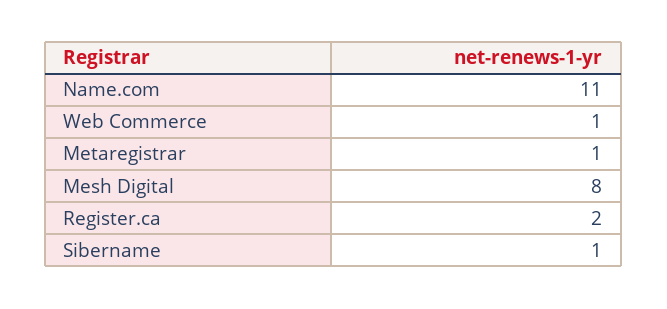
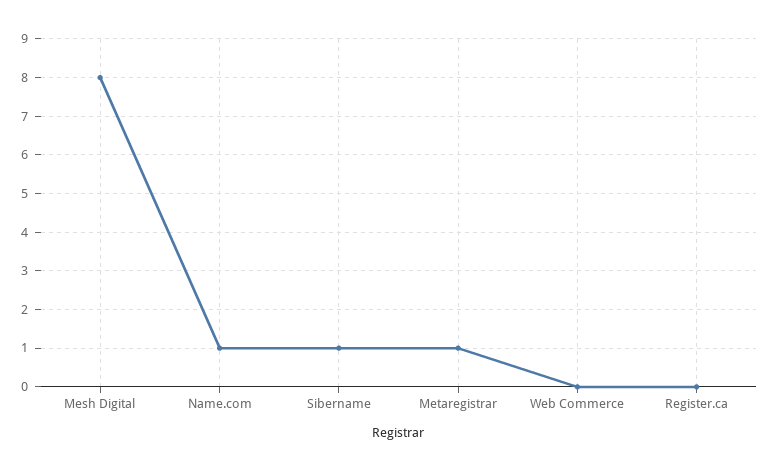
  {
-   "Name.com": 11,
+   "Name.com": 1,
-   "Web Commerce": 1,
+   "Web Commerce": 0,
    "Metaregistrar": 1,
    "Mesh Digital": 8,
-   "Register.ca": 2,
+   "Register.ca": 0,
    "Sibername": 1
  }

